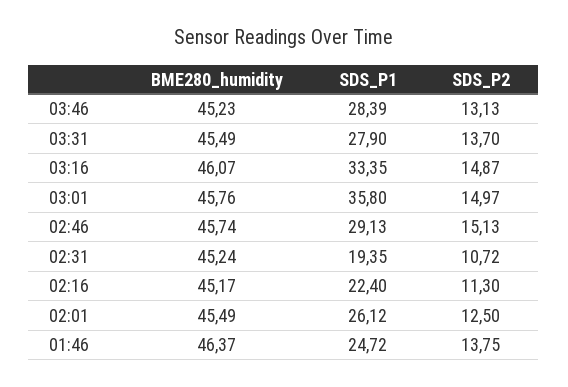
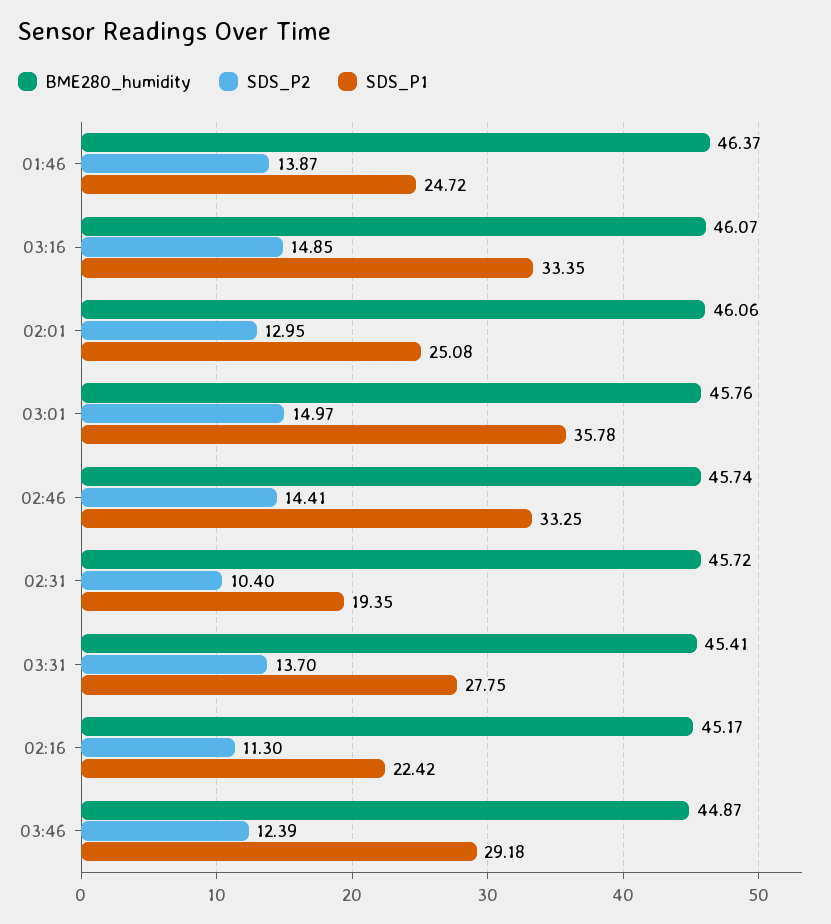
  {
    "BME280_humidity": {
-     "03:46": 45.23,
+     "03:46": 44.87,
-     "03:31": 45.49,
+     "03:31": 45.41,
      "03:16": 46.07,
      "03:01": 45.76,
      "02:46": 45.74,
-     "02:31": 45.24,
+     "02:31": 45.72,
      "02:16": 45.17,
-     "02:01": 45.49,
+     "02:01": 46.06,
      "01:46": 46.37
    },
    "SDS_P1": {
-     "03:46": 28.39,
+     "03:46": 29.18,
-     "03:31": 27.9,
+     "03:31": 27.75,
      "03:16": 33.35,
-     "03:01": 35.8,
+     "03:01": 35.78,
-     "02:46": 29.13,
+     "02:46": 33.25,
      "02:31": 19.35,
-     "02:16": 22.4,
+     "02:16": 22.42,
-     "02:01": 26.12,
+     "02:01": 25.08,
      "01:46": 24.72
    },
    "SDS_P2": {
-     "03:46": 13.13,
+     "03:46": 12.39,
      "03:31": 13.7,
-     "03:16": 14.87,
+     "03:16": 14.85,
      "03:01": 14.97,
-     "02:46": 15.13,
+     "02:46": 14.41,
-     "02:31": 10.72,
+     "02:31": 10.4,
      "02:16": 11.3,
-     "02:01": 12.5,
+     "02:01": 12.95,
-     "01:46": 13.75
+     "01:46": 13.87
    }
  }

